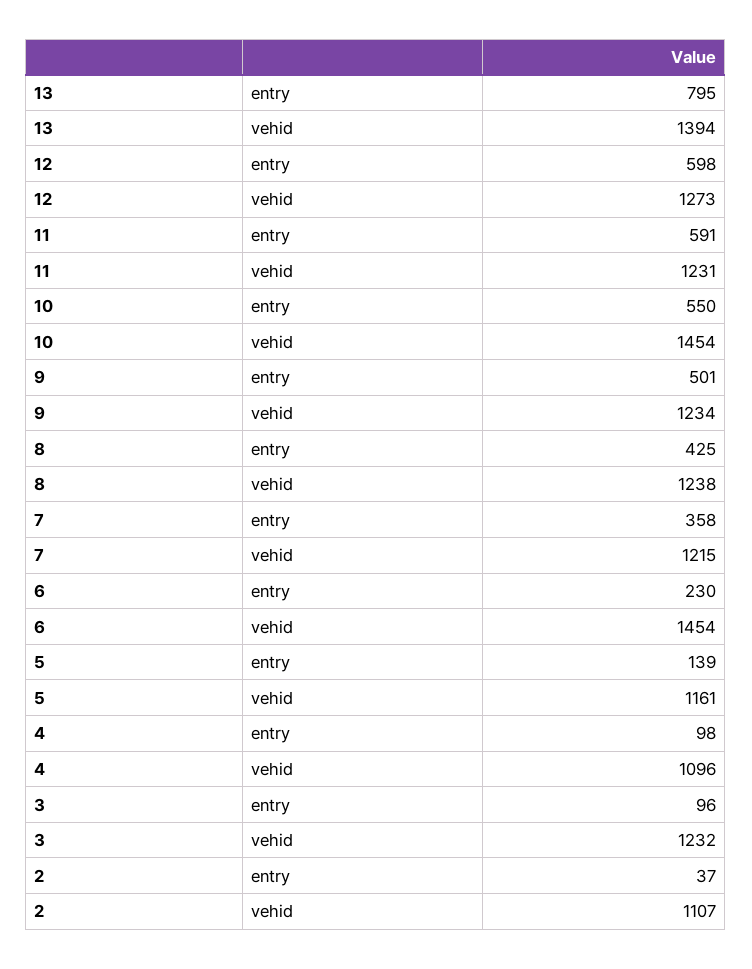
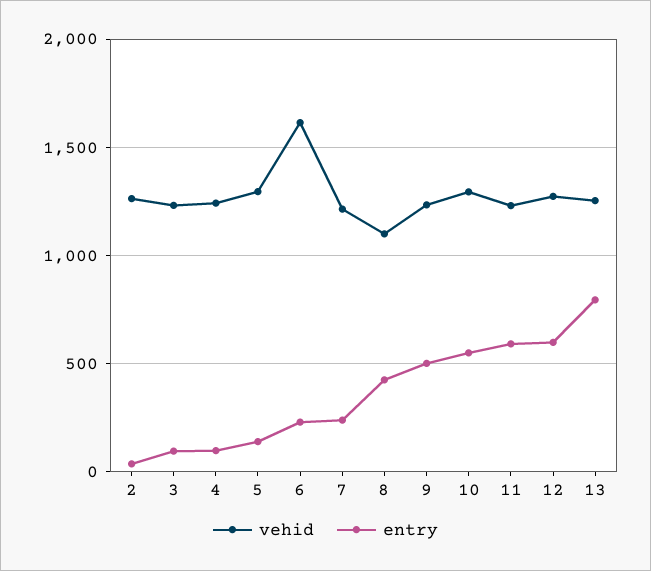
  {
    "entry": {
      "13": 795,
      "12": 598,
      "11": 591,
      "10": 550,
      "9": 501,
      "8": 425,
-     "7": 358,
+     "7": 250,
      "6": 230,
      "5": 139,
      "4": 98,
      "3": 96,
      "2": 37
    },
    "vehid": {
-     "13": 1394,
+     "13": 1250,
      "12": 1273,
      "11": 1231,
-     "10": 1454,
+     "10": 1300,
      "9": 1234,
-     "8": 1238,
+     "8": 1100,
      "7": 1215,
-     "6": 1454,
+     "6": 1600,
-     "5": 1161,
+     "5": 1300,
-     "4": 1096,
+     "4": 1250,
      "3": 1232,
-     "2": 1107
+     "2": 1250
    }
  }

